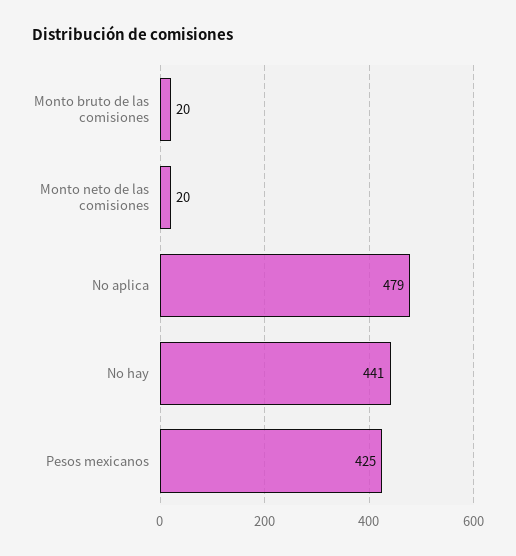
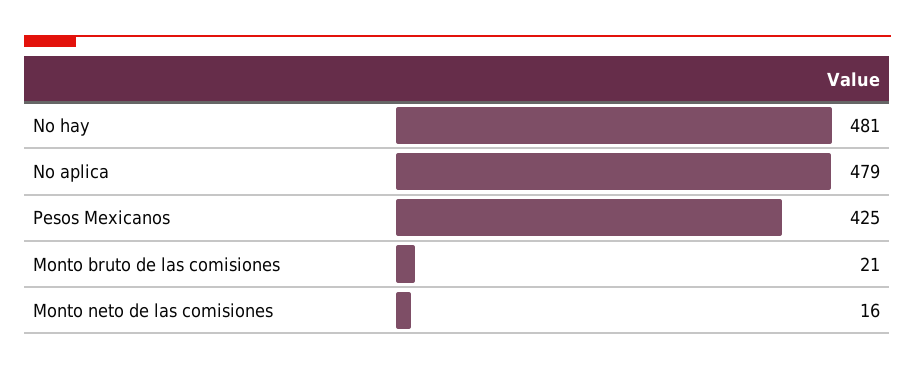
  {
-   "Monto bruto de las comisiones": 20,
+   "Monto bruto de las comisiones": 21,
-   "Monto neto de las comisiones": 20,
+   "Monto neto de las comisiones": 16,
    "No aplica": 479,
-   "No hay": 441,
+   "No hay": 481,
    "Pesos mexicanos": 425
  }

